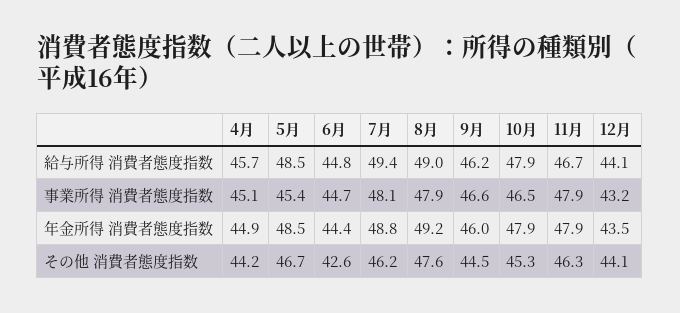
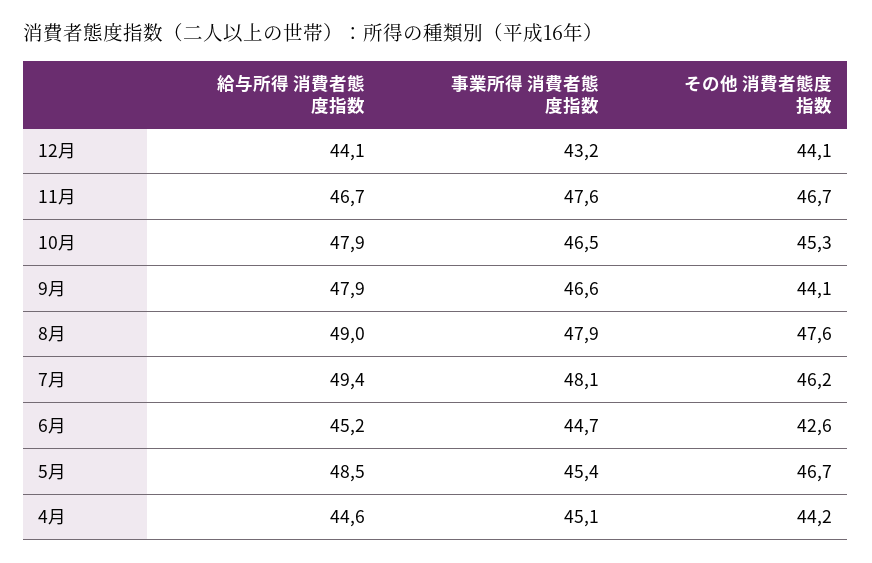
  {
    "4月": {
-     "給与所得 消費者態度指数": 45.7,
+     "給与所得 消費者態度指数": 44.6,
      "事業所得 消費者態度指数": 45.1,
-     "年金所得 消費者態度指数": 44.9,
      "その他 消費者態度指数": 44.2
    },
    "5月": {
      "給与所得 消費者態度指数": 48.5,
      "事業所得 消費者態度指数": 45.4,
-     "年金所得 消費者態度指数": 48.5,
      "その他 消費者態度指数": 46.7
    },
    "6月": {
-     "給与所得 消費者態度指数": 44.8,
+     "給与所得 消費者態度指数": 45.2,
      "事業所得 消費者態度指数": 44.7,
-     "年金所得 消費者態度指数": 44.4,
      "その他 消費者態度指数": 42.6
    },
    "7月": {
      "給与所得 消費者態度指数": 49.4,
      "事業所得 消費者態度指数": 48.1,
-     "年金所得 消費者態度指数": 48.8,
      "その他 消費者態度指数": 46.2
    },
    "8月": {
      "給与所得 消費者態度指数": 49,
      "事業所得 消費者態度指数": 47.9,
-     "年金所得 消費者態度指数": 49.2,
      "その他 消費者態度指数": 47.6
    },
    "9月": {
-     "給与所得 消費者態度指数": 46.2,
+     "給与所得 消費者態度指数": 47.9,
      "事業所得 消費者態度指数": 46.6,
-     "年金所得 消費者態度指数": 46,
-     "その他 消費者態度指数": 44.5
+     "その他 消費者態度指数": 44.1
    },
    "10月": {
      "給与所得 消費者態度指数": 47.9,
      "事業所得 消費者態度指数": 46.5,
-     "年金所得 消費者態度指数": 47.9,
      "その他 消費者態度指数": 45.3
    },
    "11月": {
      "給与所得 消費者態度指数": 46.7,
-     "事業所得 消費者態度指数": 47.9,
+     "事業所得 消費者態度指数": 47.6,
-     "年金所得 消費者態度指数": 47.9,
-     "その他 消費者態度指数": 46.3
+     "その他 消費者態度指数": 46.7
    },
    "12月": {
      "給与所得 消費者態度指数": 44.1,
      "事業所得 消費者態度指数": 43.2,
-     "年金所得 消費者態度指数": 43.5,
      "その他 消費者態度指数": 44.1
    }
  }

